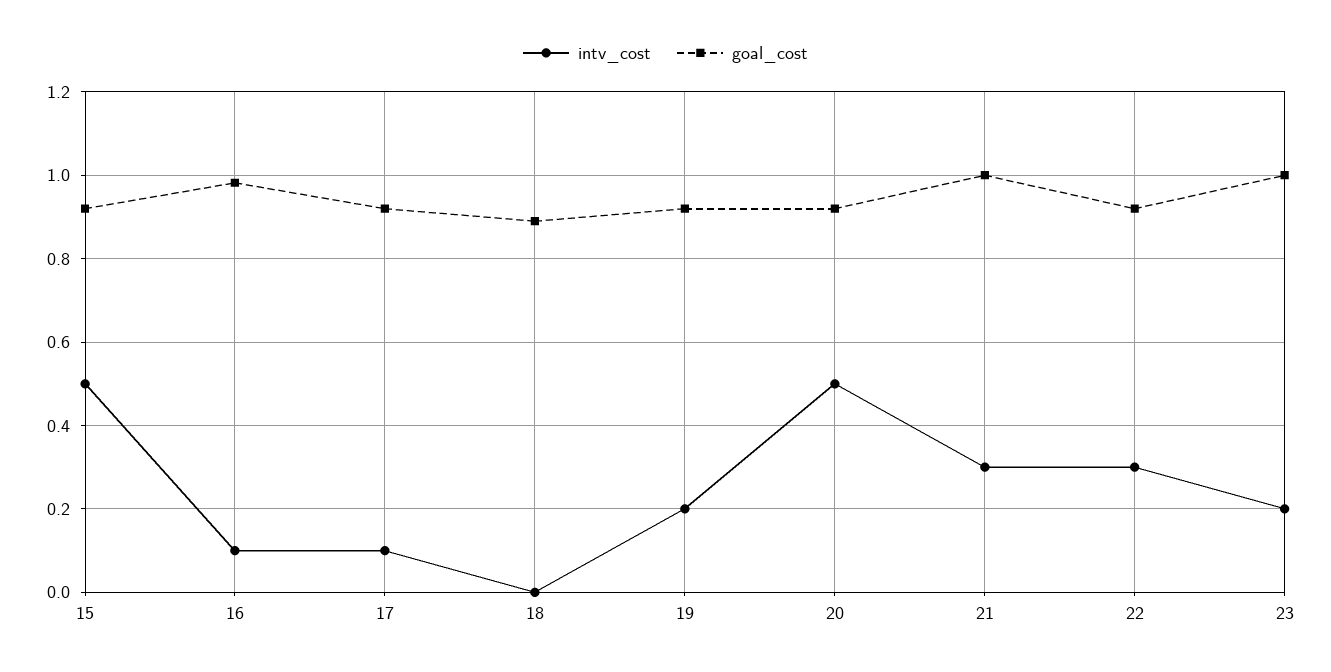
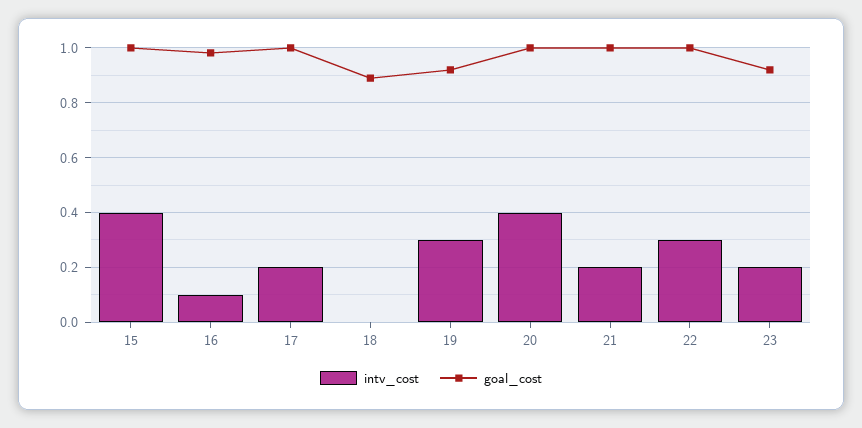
  {
    "intv_cost": {
-     "15": 0.5,
+     "15": 0.4,
      "16": 0.1,
-     "17": 0.1,
+     "17": 0.2,
      "18": 0,
-     "19": 0.2,
+     "19": 0.3,
-     "20": 0.5,
+     "20": 0.4,
-     "21": 0.3,
+     "21": 0.2,
      "22": 0.3,
      "23": 0.2
    },
    "goal_cost": {
-     "15": 0.92,
+     "15": 1,
      "16": 0.98,
-     "17": 0.92,
+     "17": 1,
      "18": 0.9,
      "19": 0.92,
-     "20": 0.92,
+     "20": 1,
      "21": 1,
-     "22": 0.92,
+     "22": 1,
-     "23": 1
+     "23": 0.925
    }
  }

